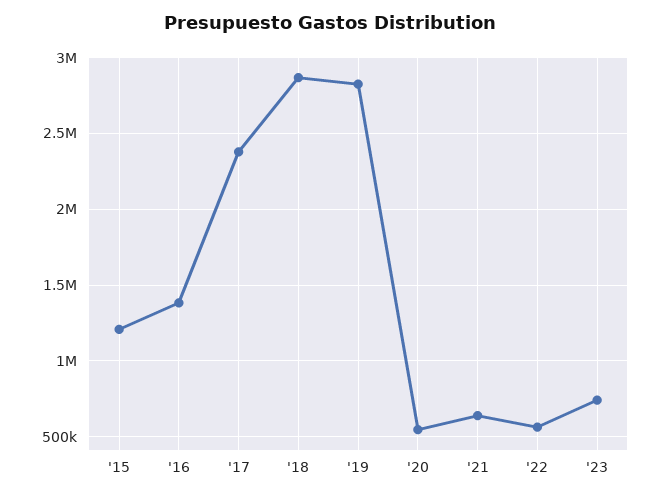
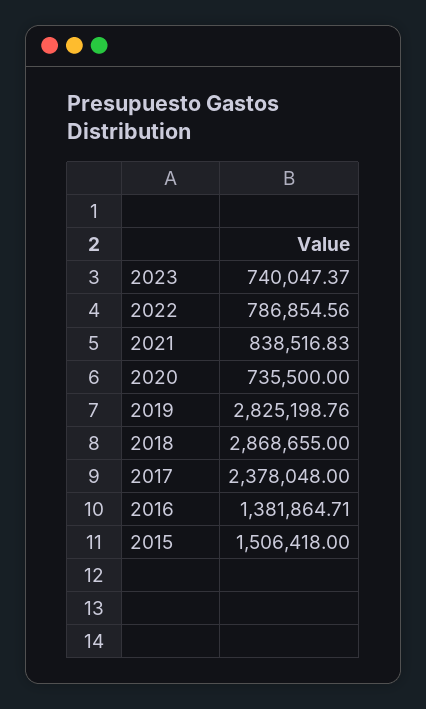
  {
-   "'15": 1200000,
+   "'15": 1506418,
    "'16": 1381864.71,
    "'17": 2378048,
    "'18": 2868655,
    "'19": 2825198.76,
-   "'20": 550000,
+   "'20": 735500,
-   "'21": 650000,
+   "'21": 838516.83,
-   "'22": 550000,
+   "'22": 786854.56,
    "'23": 740047.37
  }

